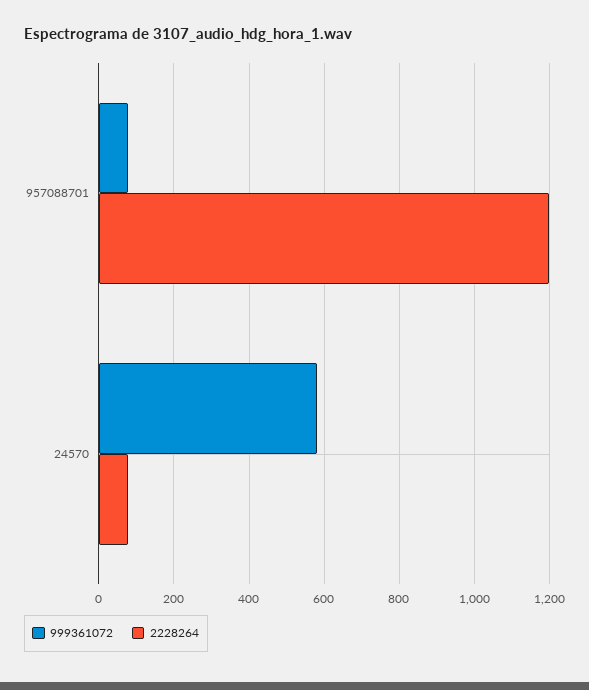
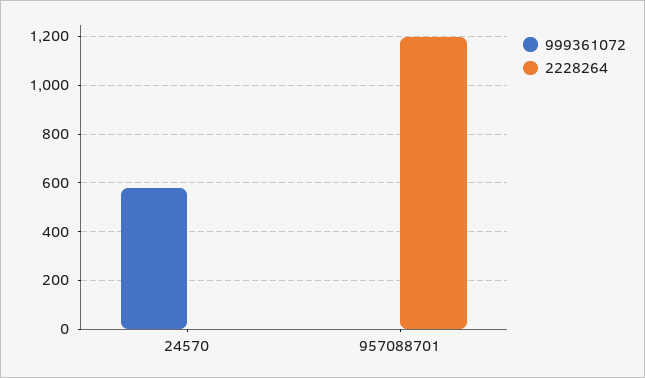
  {
    "999361072": {
-     "957088701": 80,
+     "957088701": 0,
      "24570": 580
    },
    "2228264": {
      "957088701": 1200,
-     "24570": 80
+     "24570": 0
    }
  }

